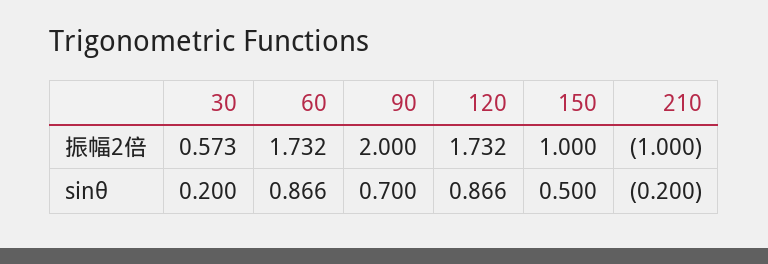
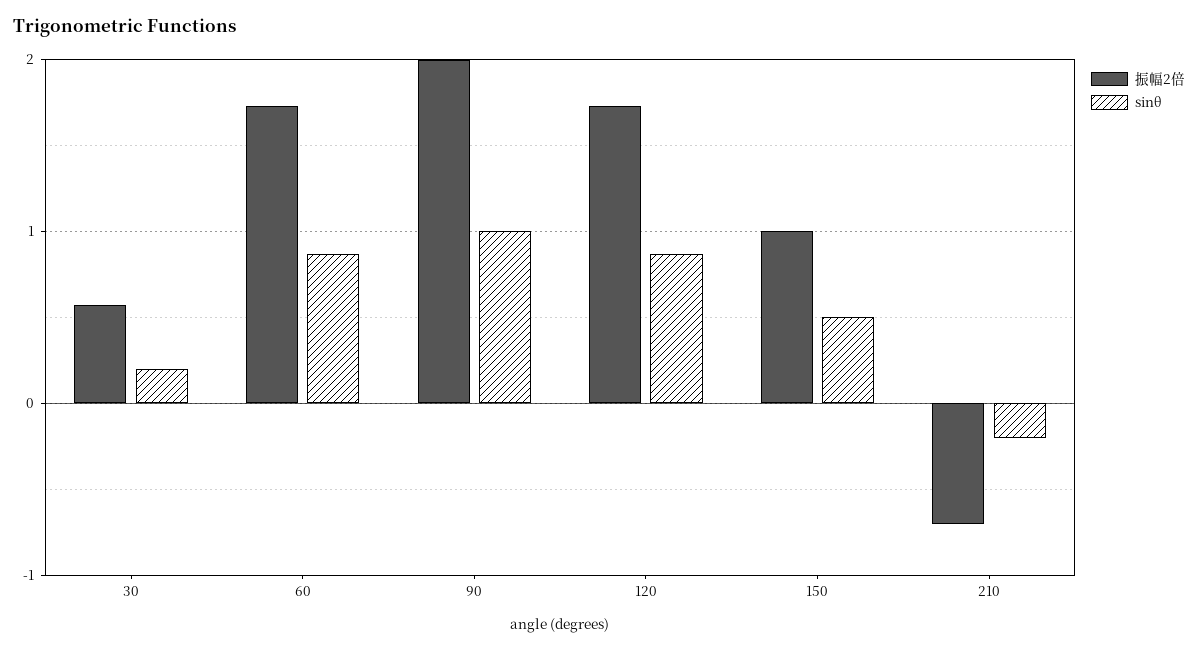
  {
    "振幅2倍": {
      "30": 0.573,
      "60": 1.732,
      "90": 2,
      "120": 1.732,
      "150": 1,
-     "210": -1
+     "210": -0.7
    },
    "sinθ": {
      "30": 0.2,
      "60": 0.866,
-     "90": 0.7,
+     "90": 1,
      "120": 0.866,
      "150": 0.5,
      "210": -0.2
    }
  }

